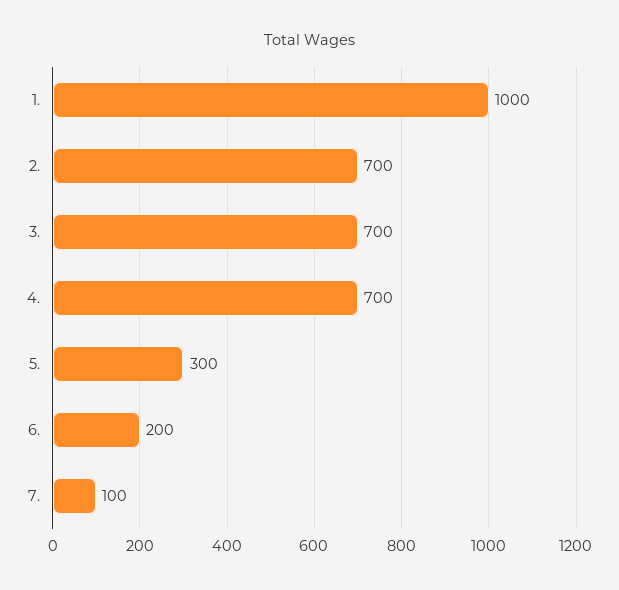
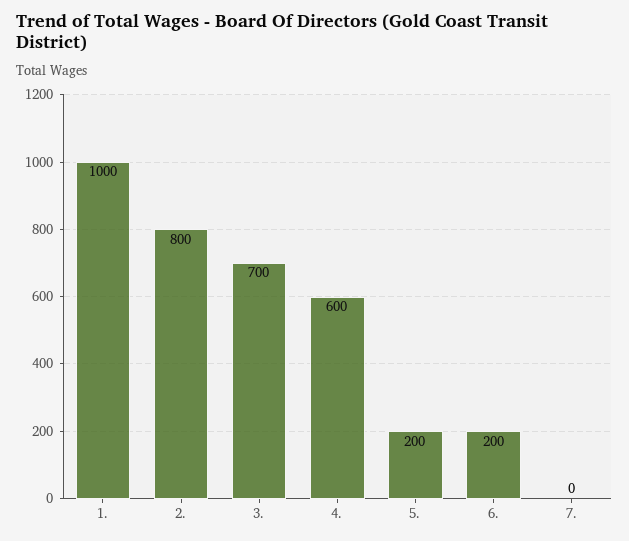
  {
    "1.": 1000,
-   "2.": 700,
+   "2.": 800,
    "3.": 700,
-   "4.": 700,
+   "4.": 600,
-   "5.": 300,
+   "5.": 200,
    "6.": 200,
-   "7.": 100
+   "7.": 0
  }

